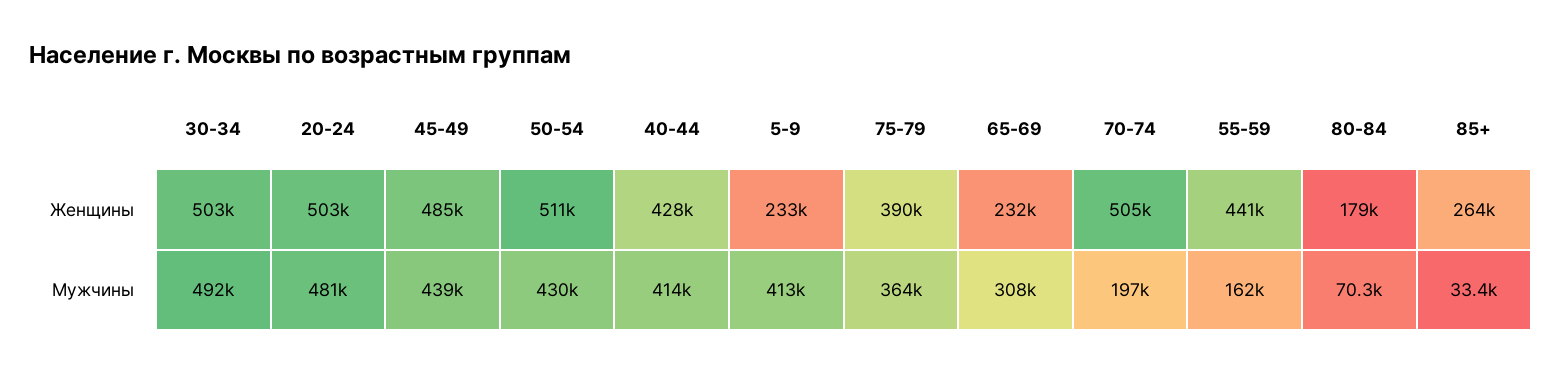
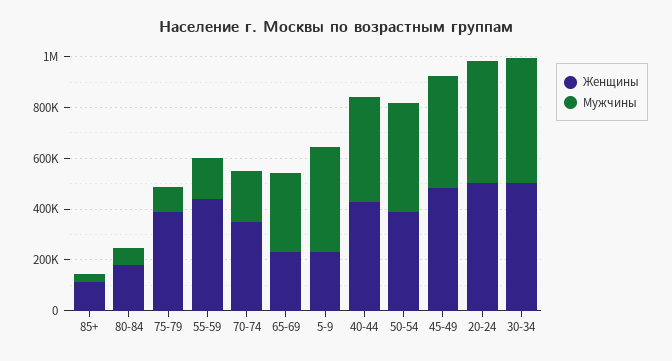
  {
    "Женщины": {
      "30-34": 503000,
      "20-24": 503000,
      "45-49": 485000,
-     "50-54": 511000,
+     "50-54": 400000,
      "40-44": 428000,
      "5-9": 233000,
      "75-79": 390000,
      "65-69": 232000,
-     "70-74": 505000,
+     "70-74": 350000,
      "55-59": 441000,
      "80-84": 179000,
-     "85+": 264000
+     "85+": 100000
    },
    "Мужчины": {
      "30-34": 492000,
      "20-24": 481000,
      "45-49": 439000,
      "50-54": 430000,
      "40-44": 414000,
      "5-9": 413000,
-     "75-79": 364000,
+     "75-79": 100000,
      "65-69": 308000,
      "70-74": 197000,
      "55-59": 162000,
      "80-84": 70300,
      "85+": 33400
    }
  }

